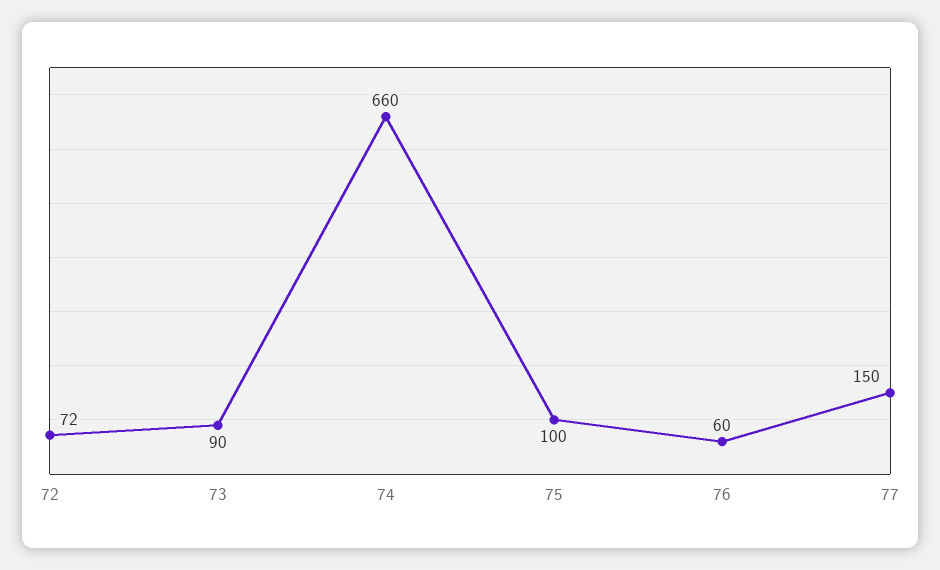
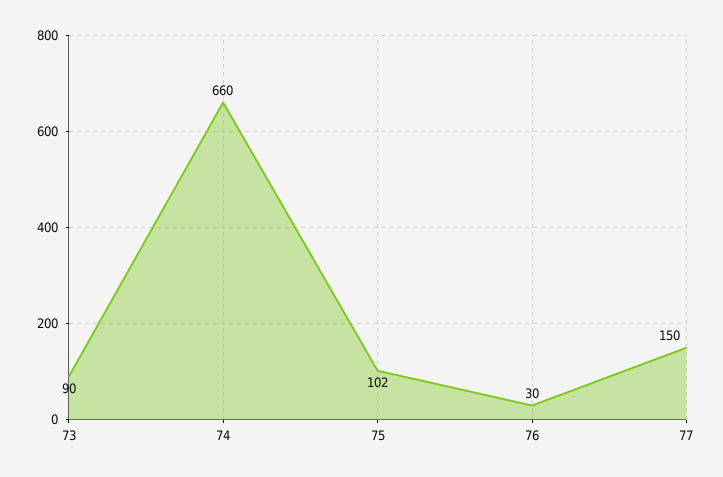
  {
-   "72": 72,
    "73": 90,
    "74": 660,
-   "75": 100,
+   "75": 102,
-   "76": 60,
+   "76": 30,
    "77": 150
  }

